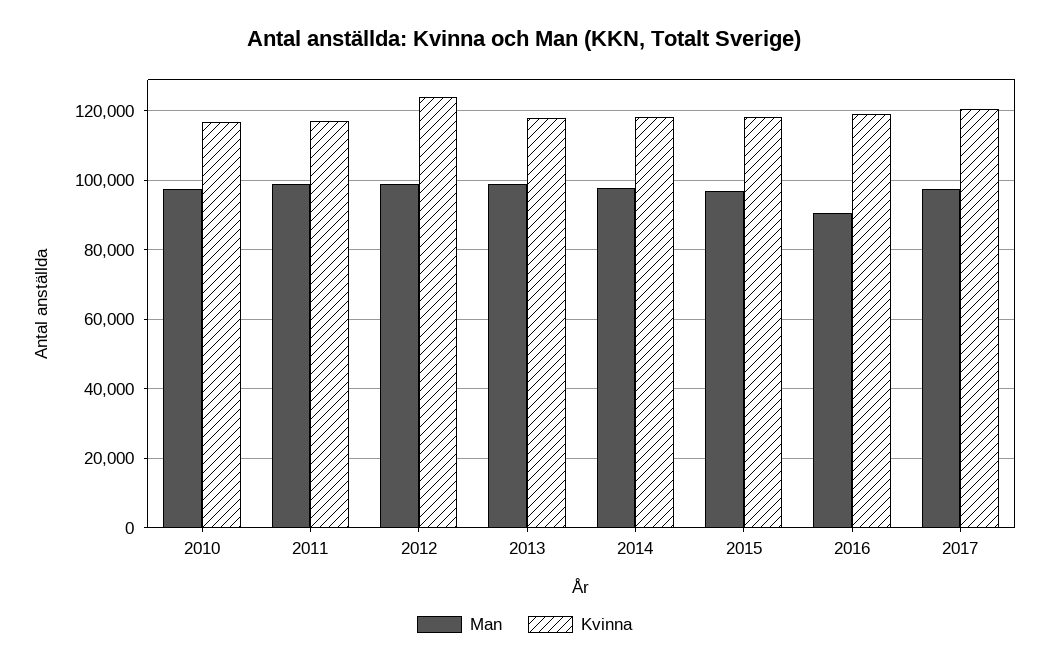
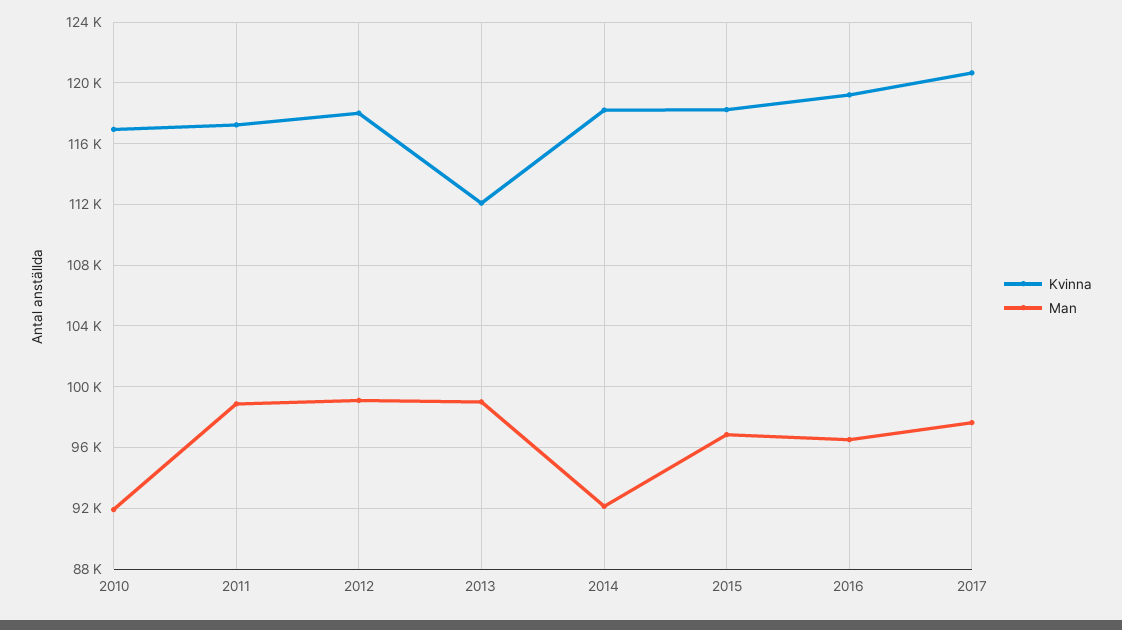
  {
    "Man": {
-     "2010": 98000,
+     "2010": 92000,
      "2011": 99000,
      "2012": 99000,
      "2013": 99000,
-     "2014": 98000,
+     "2014": 92000,
      "2015": 97000,
-     "2016": 90000,
+     "2016": 96500,
      "2017": 97500
    },
    "Kvinna": {
      "2010": 117000,
      "2011": 117000,
-     "2012": 124000,
+     "2012": 118000,
-     "2013": 118000,
+     "2013": 112000,
      "2014": 118000,
      "2015": 118000,
      "2016": 119000,
      "2017": 120500
    }
  }

